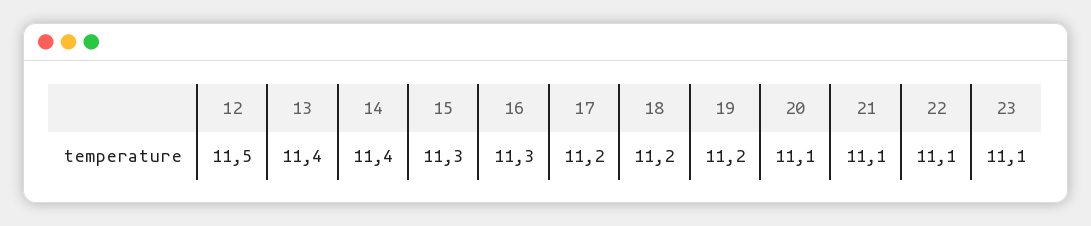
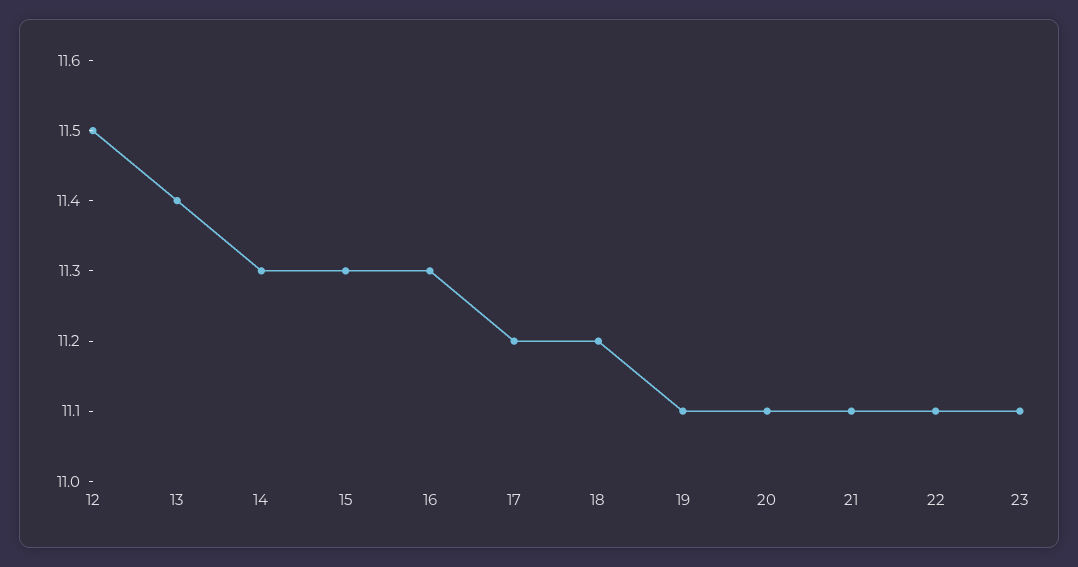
  {
    "12": 11.5,
    "13": 11.4,
-   "14": 11.4,
+   "14": 11.3,
    "15": 11.3,
    "16": 11.3,
    "17": 11.2,
    "18": 11.2,
-   "19": 11.2,
+   "19": 11.1,
    "20": 11.1,
    "21": 11.1,
    "22": 11.1,
    "23": 11.1
  }

